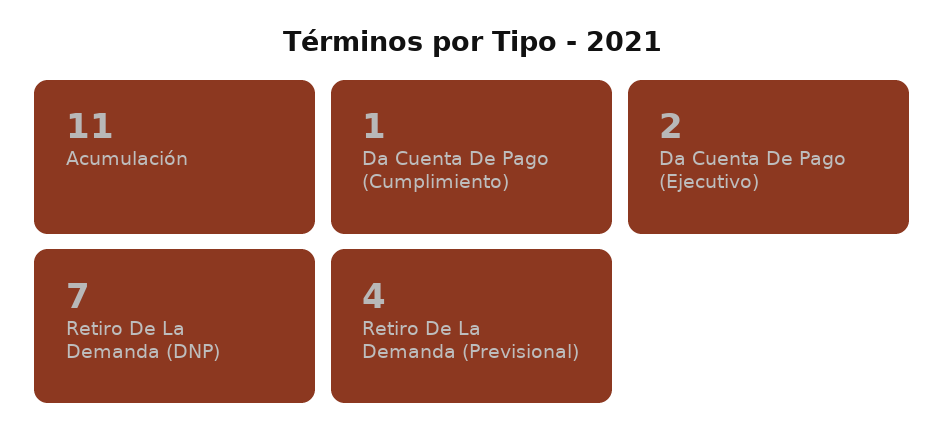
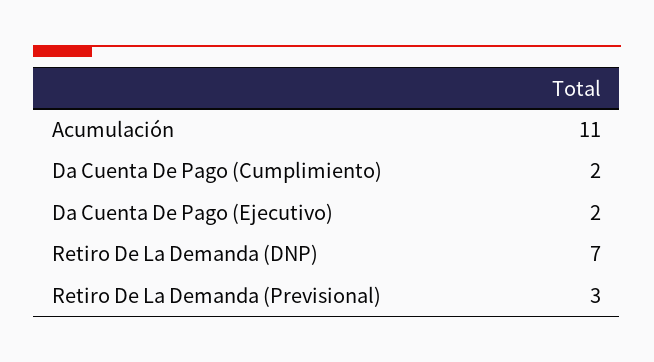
  {
    "Acumulación": 11,
-   "Da Cuenta De Pago (Cumplimiento)": 1,
+   "Da Cuenta De Pago (Cumplimiento)": 2,
    "Da Cuenta De Pago (Ejecutivo)": 2,
    "Retiro De La Demanda (DNP)": 7,
-   "Retiro De La Demanda (Previsional)": 4
+   "Retiro De La Demanda (Previsional)": 3
  }

